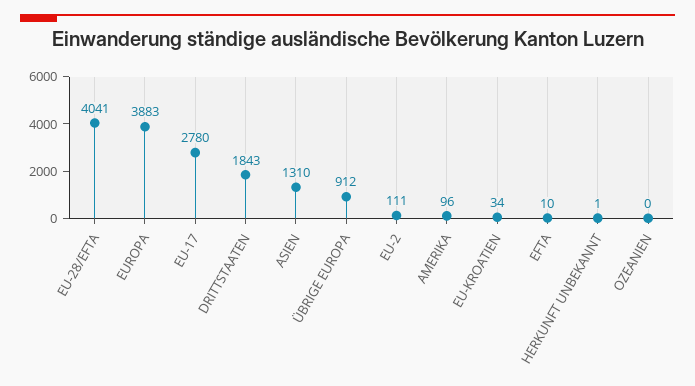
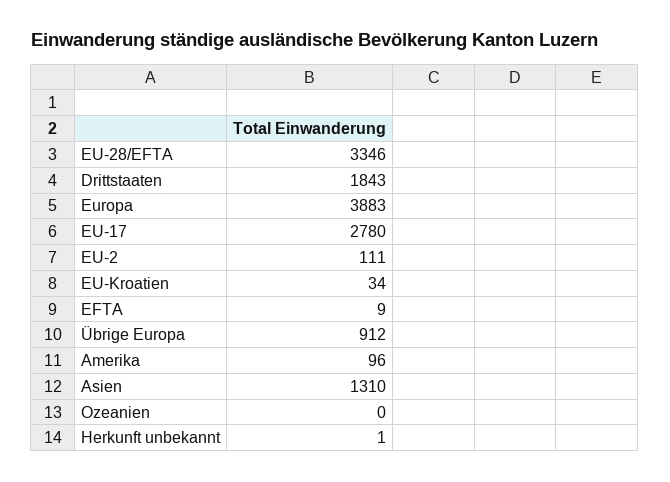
  {
-   "EU-28/EFTA": 4041,
+   "EU-28/EFTA": 3346,
    "EUROPA": 3883,
    "EU-17": 2780,
    "DRITTSTAATEN": 1843,
    "ASIEN": 1310,
    "ÜBRIGE EUROPA": 912,
    "EU-2": 111,
    "AMERIKA": 96,
    "EU-KROATIEN": 34,
-   "EFTA": 10,
+   "EFTA": 9,
    "HERKUNFT UNBEKANNT": 1,
    "OZEANIEN": 0
  }

